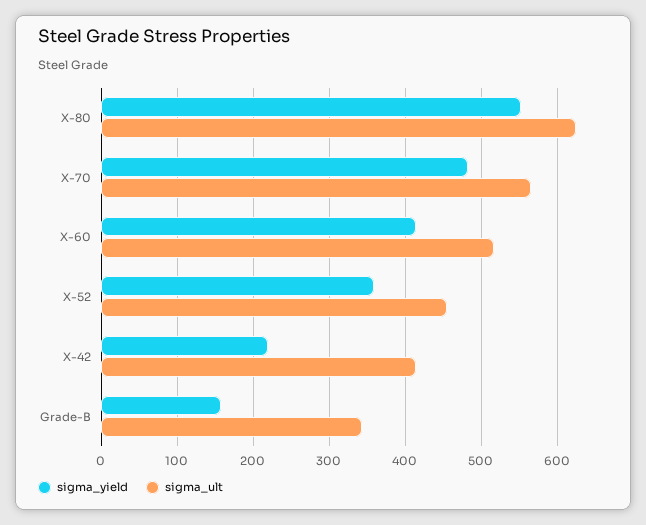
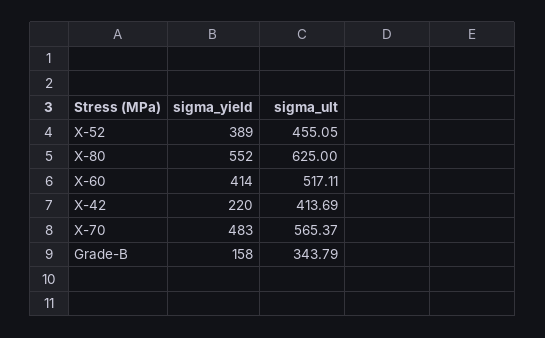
  {
    "sigma_yield": {
      "X-80": 552,
      "X-70": 483,
      "X-60": 414,
-     "X-52": 360,
+     "X-52": 389,
      "X-42": 220,
      "Grade-B": 158
    },
    "sigma_ult": {
      "X-80": 625,
      "X-70": 565.37,
      "X-60": 517.11,
      "X-52": 455.05,
      "X-42": 413.69,
      "Grade-B": 343.79
    }
  }

